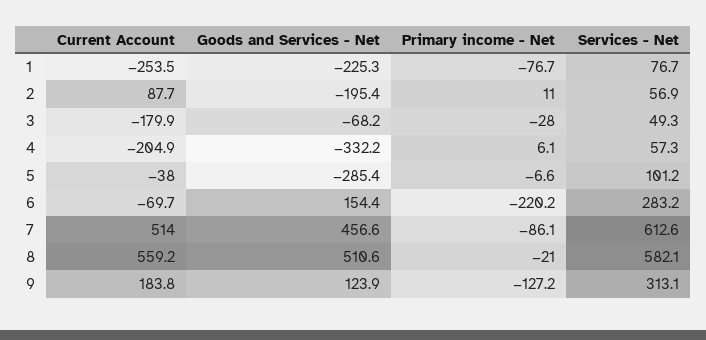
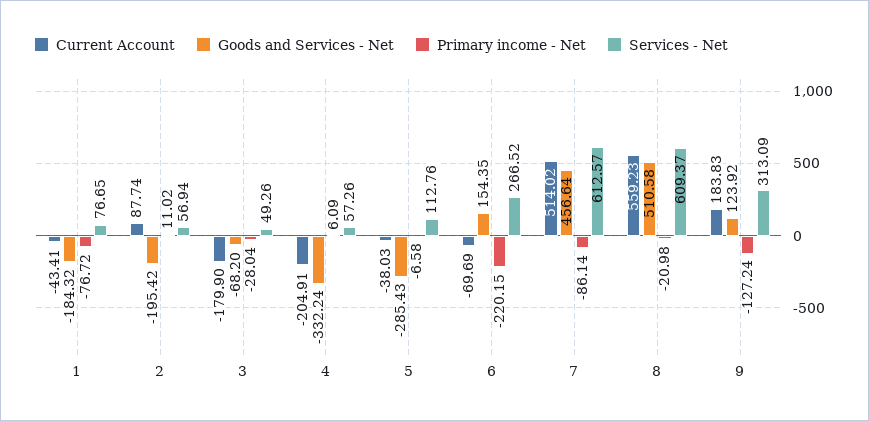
  {
    "Current Account": {
-     "1": -253.5,
+     "1": -43.41,
      "2": 87.74,
      "3": -179.9,
      "4": -204.91,
      "5": -38.03,
      "6": -69.69,
      "7": 514.02,
      "8": 559.23,
      "9": 183.83
    },
    "Goods and Services - Net": {
-     "1": -225.3,
+     "1": -184.32,
      "2": -195.42,
      "3": -68.2,
      "4": -332.24,
      "5": -285.43,
      "6": 154.35,
      "7": 456.64,
      "8": 510.58,
      "9": 123.92
    },
    "Primary income - Net": {
      "1": -76.72,
      "2": 11.02,
      "3": -28.04,
      "4": 6.09,
      "5": -6.58,
      "6": -220.15,
      "7": -86.14,
      "8": -20.98,
      "9": -127.24
    },
    "Services - Net": {
      "1": 76.65,
      "2": 56.94,
      "3": 49.26,
      "4": 57.26,
-     "5": 101.2,
+     "5": 112.76,
-     "6": 283.2,
+     "6": 266.52,
      "7": 612.57,
-     "8": 582.1,
+     "8": 609.37,
      "9": 313.09
    }
  }

